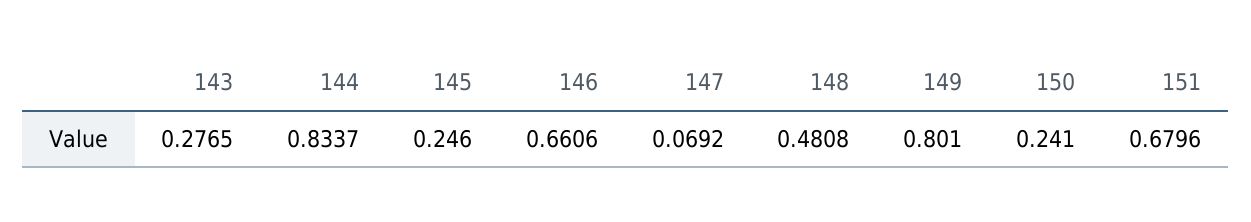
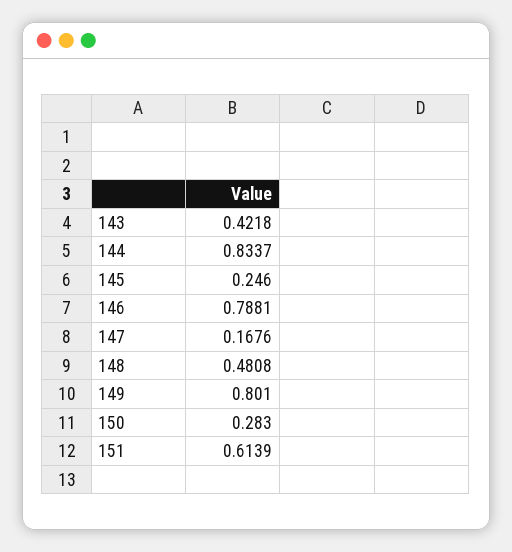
  {
-   "143": 0.2765,
+   "143": 0.4218,
    "144": 0.8337,
    "145": 0.246,
-   "146": 0.6606,
+   "146": 0.7881,
-   "147": 0.0692,
+   "147": 0.1676,
    "148": 0.4808,
    "149": 0.801,
-   "150": 0.241,
+   "150": 0.283,
-   "151": 0.6796
+   "151": 0.6139
  }

